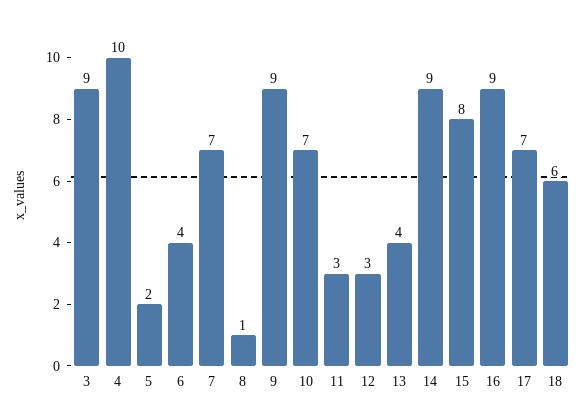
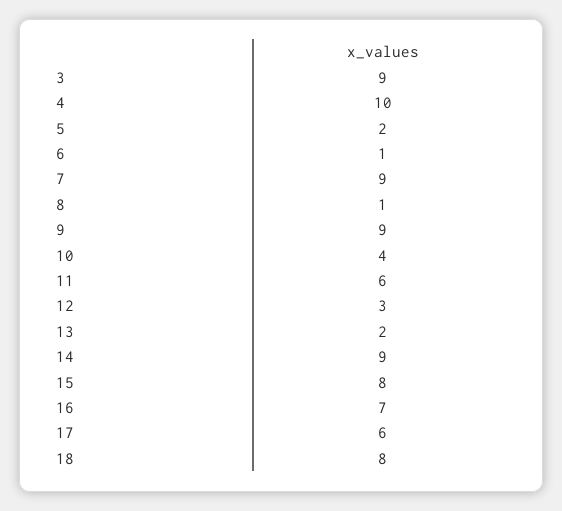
  {
    "3": 9,
    "4": 10,
    "5": 2,
-   "6": 4,
+   "6": 1,
-   "7": 7,
+   "7": 9,
    "8": 1,
    "9": 9,
-   "10": 7,
+   "10": 4,
-   "11": 3,
+   "11": 6,
    "12": 3,
-   "13": 4,
+   "13": 2,
    "14": 9,
    "15": 8,
-   "16": 9,
+   "16": 7,
-   "17": 7,
+   "17": 6,
-   "18": 6
+   "18": 8
  }

